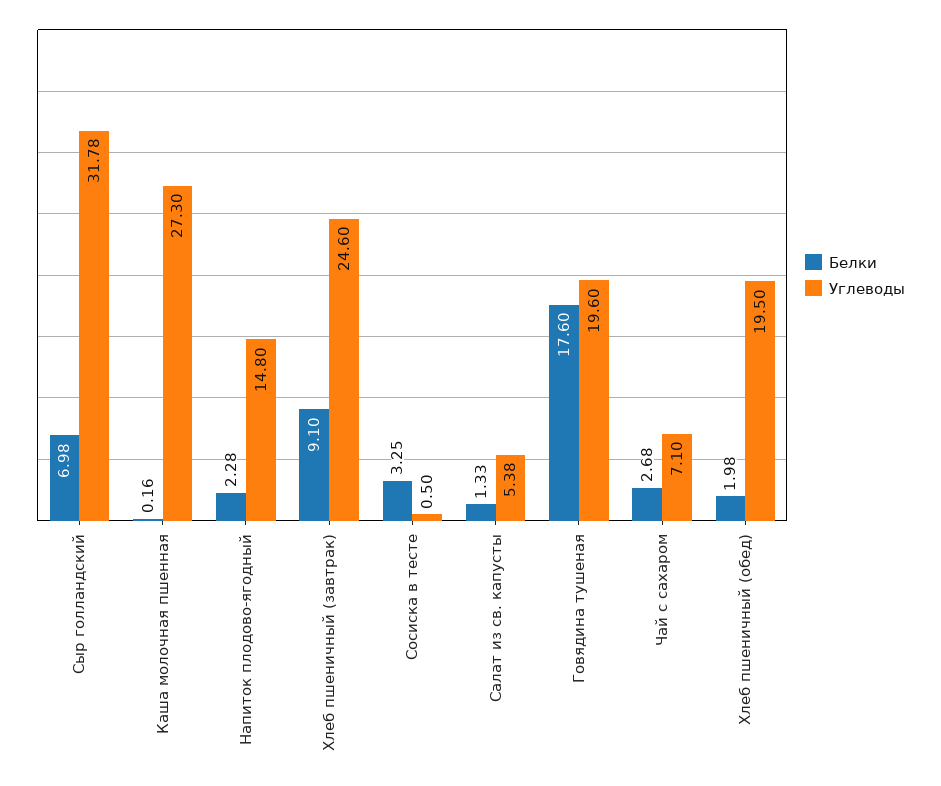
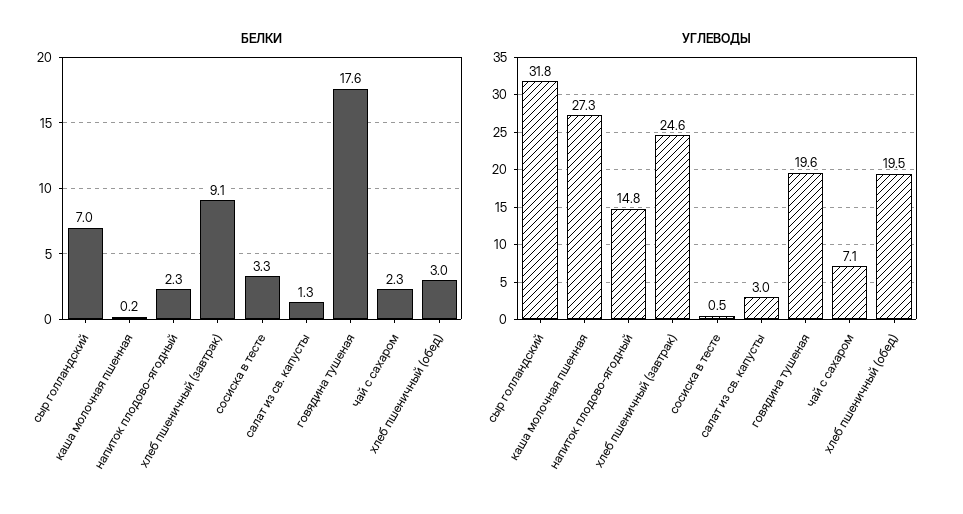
  {
    "Белки": {
      "Сыр голландский": 6.98,
      "Каша молочная пшенная": 0.16,
      "Напиток плодово-ягодный": 2.28,
      "Хлеб пшеничный (завтрак)": 9.1,
      "Сосиска в тесте": 3.25,
      "Салат из св. капусты": 1.33,
      "Говядина тушеная": 17.6,
-     "Чай с сахаром": 2.68,
+     "Чай с сахаром": 2.3,
-     "Хлеб пшеничный (обед)": 1.98
+     "Хлеб пшеничный (обед)": 3
    },
    "Углеводы": {
      "Сыр голландский": 31.78,
      "Каша молочная пшенная": 27.3,
      "Напиток плодово-ягодный": 14.8,
      "Хлеб пшеничный (завтрак)": 24.6,
      "Сосиска в тесте": 0.5,
-     "Салат из св. капусты": 5.38,
+     "Салат из св. капусты": 3,
      "Говядина тушеная": 19.6,
      "Чай с сахаром": 7.1,
      "Хлеб пшеничный (обед)": 19.5
    }
  }

